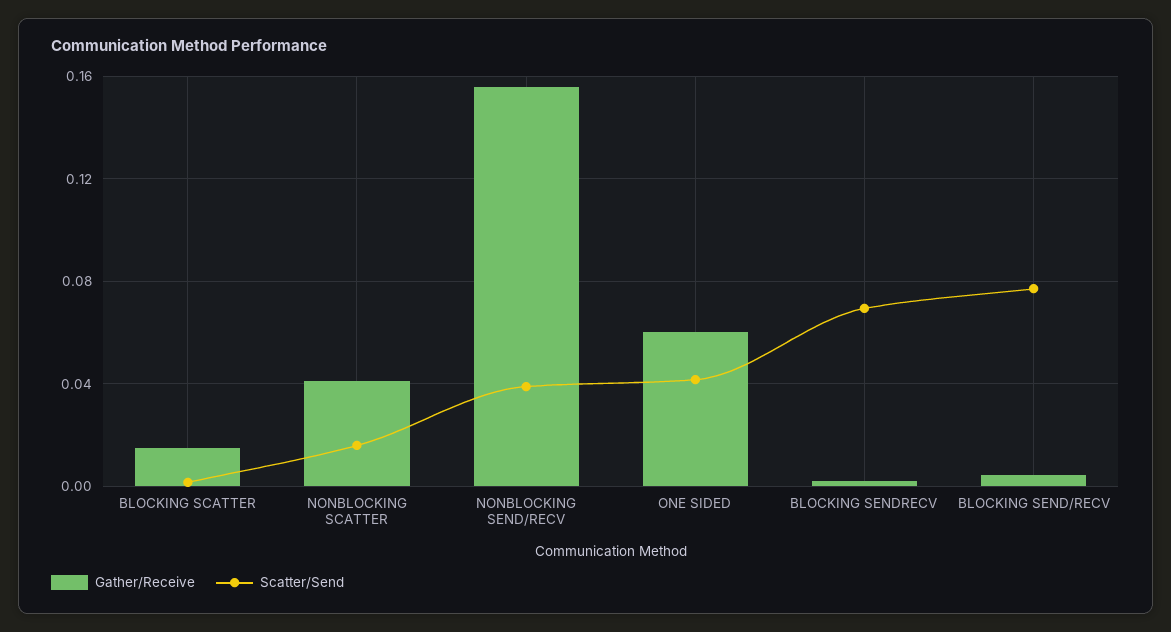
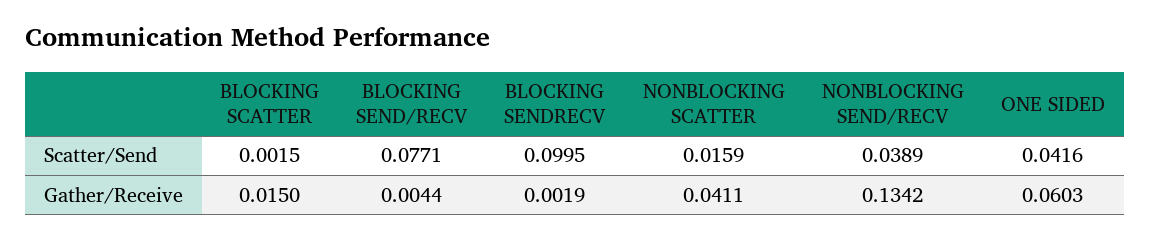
  {
    "Gather/Receive": {
      "BLOCKING SCATTER": 0.015,
      "NONBLOCKING SCATTER": 0.0411,
-     "NONBLOCKING SEND/RECV": 0.155,
+     "NONBLOCKING SEND/RECV": 0.1342,
      "ONE SIDED": 0.0603,
      "BLOCKING SENDRECV": 0.0019,
      "BLOCKING SEND/RECV": 0.0044
    },
    "Scatter/Send": {
      "BLOCKING SCATTER": 0.0015,
      "NONBLOCKING SCATTER": 0.0159,
      "NONBLOCKING SEND/RECV": 0.0389,
      "ONE SIDED": 0.0416,
-     "BLOCKING SENDRECV": 0.07,
+     "BLOCKING SENDRECV": 0.0995,
      "BLOCKING SEND/RECV": 0.0771
    }
  }

